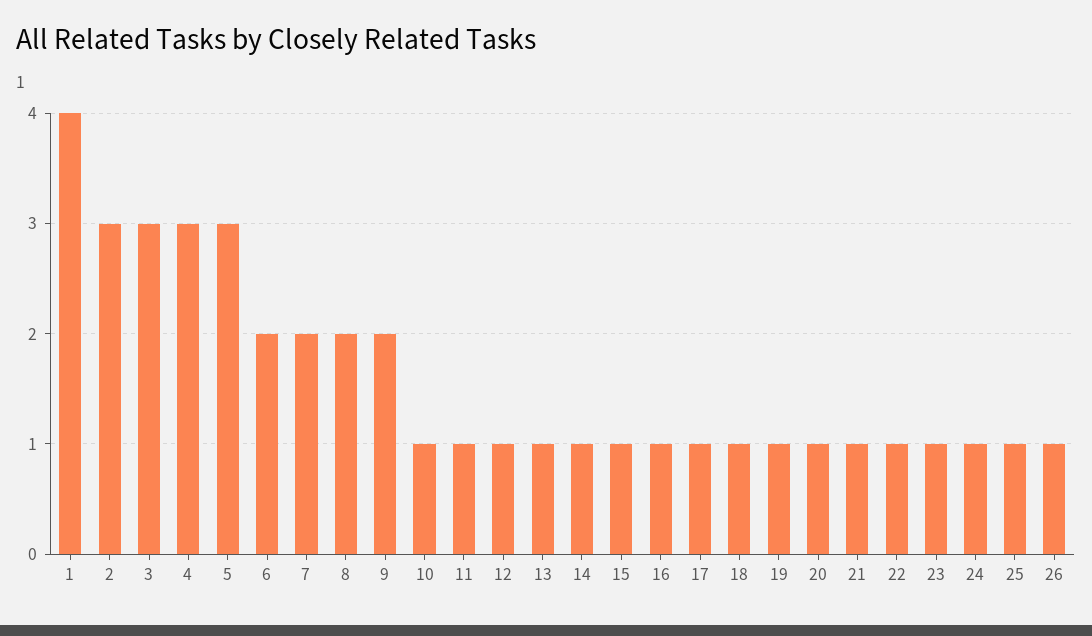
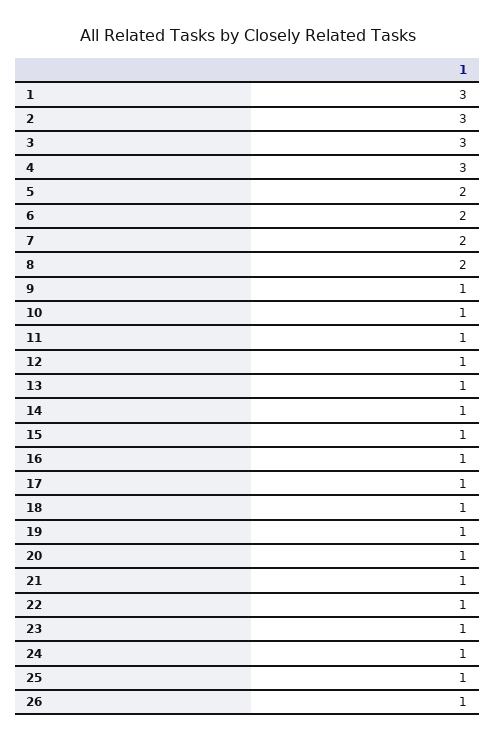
  {
-   "1": 4,
+   "1": 3,
    "2": 3,
    "3": 3,
    "4": 3,
-   "5": 3,
+   "5": 2,
    "6": 2,
    "7": 2,
    "8": 2,
-   "9": 2,
+   "9": 1,
    "10": 1,
    "11": 1,
    "12": 1,
    "13": 1,
    "14": 1,
    "15": 1,
    "16": 1,
    "17": 1,
    "18": 1,
    "19": 1,
    "20": 1,
    "21": 1,
    "22": 1,
    "23": 1,
    "24": 1,
    "25": 1,
    "26": 1
  }

